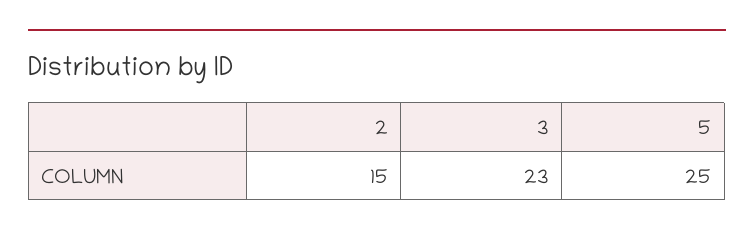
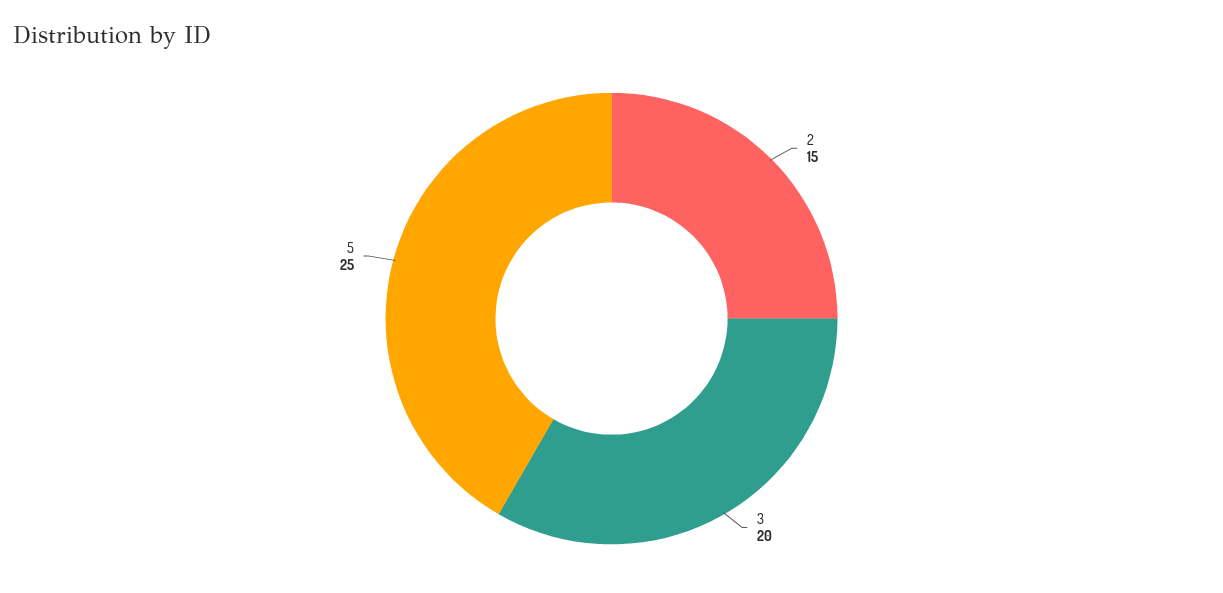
  {
    "2": 15,
-   "3": 23,
+   "3": 20,
    "5": 25
  }

